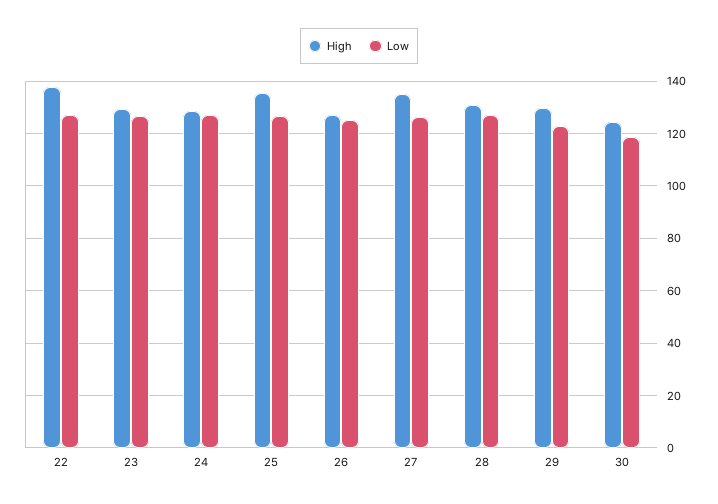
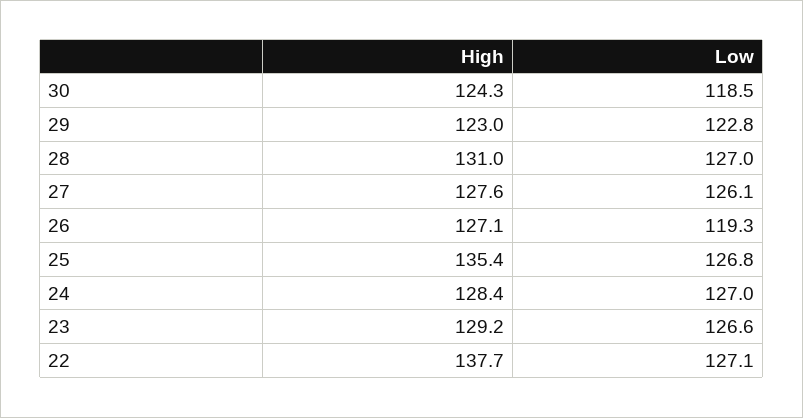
  {
    "High": {
      "22": 137.7,
      "23": 129.2,
      "24": 128.4,
      "25": 135.4,
      "26": 127.1,
-     "27": 135,
+     "27": 127.6,
      "28": 131,
-     "29": 130,
+     "29": 123,
      "30": 124.3
    },
    "Low": {
      "22": 127.1,
      "23": 126.6,
      "24": 127,
      "25": 126.8,
-     "26": 125,
+     "26": 119.3,
      "27": 126.1,
      "28": 127,
      "29": 122.8,
      "30": 118.5
    }
  }

